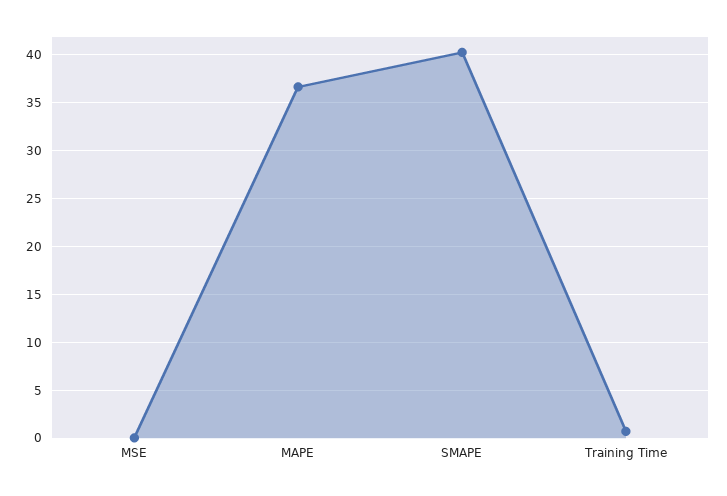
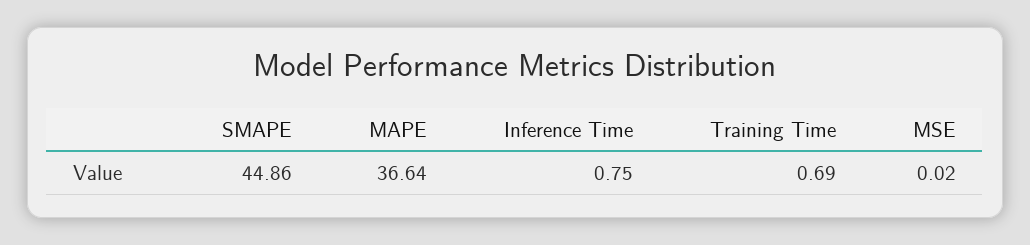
  {
    "MSE": 0.02,
    "MAPE": 36.64,
-   "SMAPE": 40,
+   "SMAPE": 44.86,
-   "Training Time": 0.69
+   "Training Time": 0.69,
+   "Inference Time": 0.75
  }

